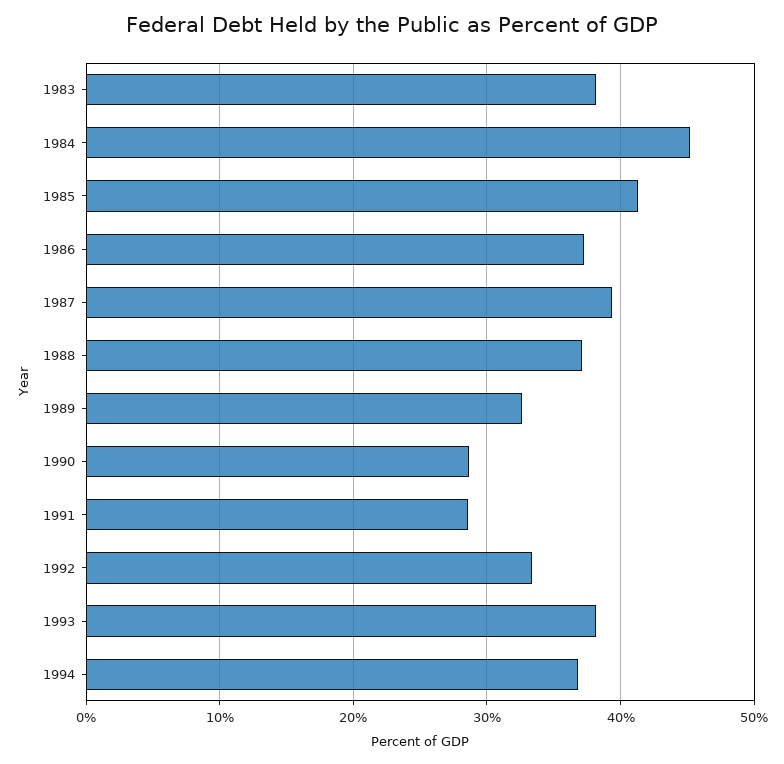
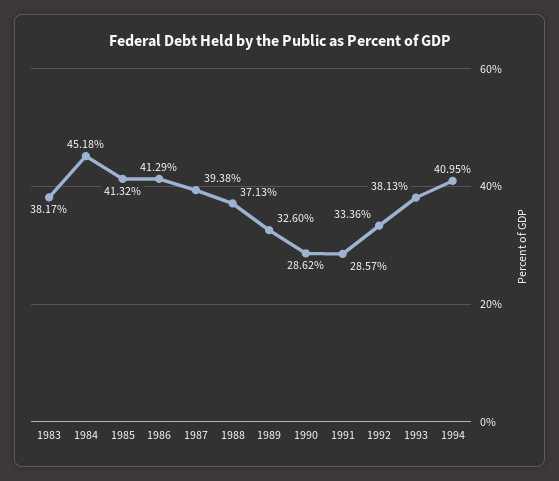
  {
    "1983": 38.17,
    "1984": 45.18,
    "1985": 41.32,
-   "1986": 37,
+   "1986": 41.29,
    "1987": 39.38,
    "1988": 37.13,
    "1989": 32.6,
    "1990": 28.62,
    "1991": 28.57,
    "1992": 33.36,
    "1993": 38.13,
-   "1994": 37
+   "1994": 40.95
  }

